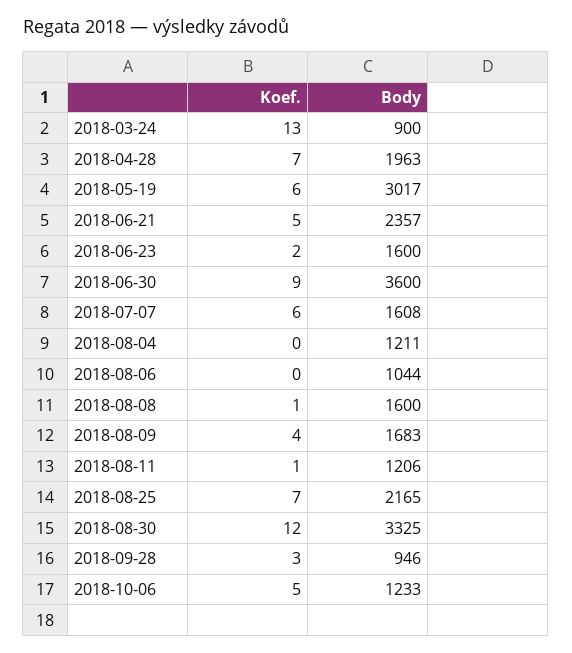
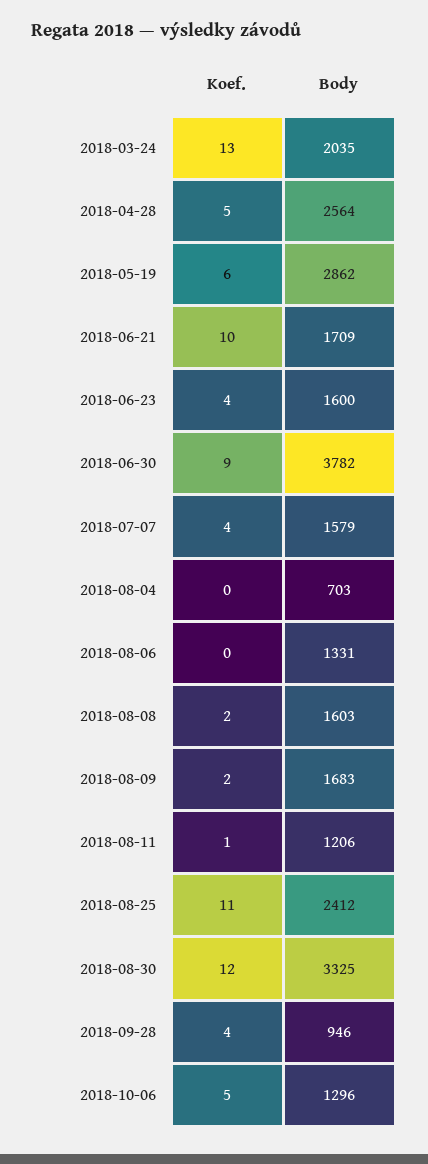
  {
    "Koef.": {
      "2018-03-24": 13,
-     "2018-04-28": 7,
+     "2018-04-28": 5,
      "2018-05-19": 6,
-     "2018-06-21": 5,
+     "2018-06-21": 10,
-     "2018-06-23": 2,
+     "2018-06-23": 4,
      "2018-06-30": 9,
-     "2018-07-07": 6,
+     "2018-07-07": 4,
      "2018-08-04": 0,
      "2018-08-06": 0,
-     "2018-08-08": 1,
+     "2018-08-08": 2,
-     "2018-08-09": 4,
+     "2018-08-09": 2,
      "2018-08-11": 1,
-     "2018-08-25": 7,
+     "2018-08-25": 11,
      "2018-08-30": 12,
-     "2018-09-28": 3,
+     "2018-09-28": 4,
      "2018-10-06": 5
    },
    "Body": {
-     "2018-03-24": 900,
+     "2018-03-24": 2035,
-     "2018-04-28": 1963,
+     "2018-04-28": 2564,
-     "2018-05-19": 3017,
+     "2018-05-19": 2862,
-     "2018-06-21": 2357,
+     "2018-06-21": 1709,
      "2018-06-23": 1600,
-     "2018-06-30": 3600,
+     "2018-06-30": 3782,
-     "2018-07-07": 1608,
+     "2018-07-07": 1579,
-     "2018-08-04": 1211,
+     "2018-08-04": 703,
-     "2018-08-06": 1044,
+     "2018-08-06": 1331,
-     "2018-08-08": 1600,
+     "2018-08-08": 1603,
      "2018-08-09": 1683,
      "2018-08-11": 1206,
-     "2018-08-25": 2165,
+     "2018-08-25": 2412,
      "2018-08-30": 3325,
      "2018-09-28": 946,
-     "2018-10-06": 1233
+     "2018-10-06": 1296
    }
  }

